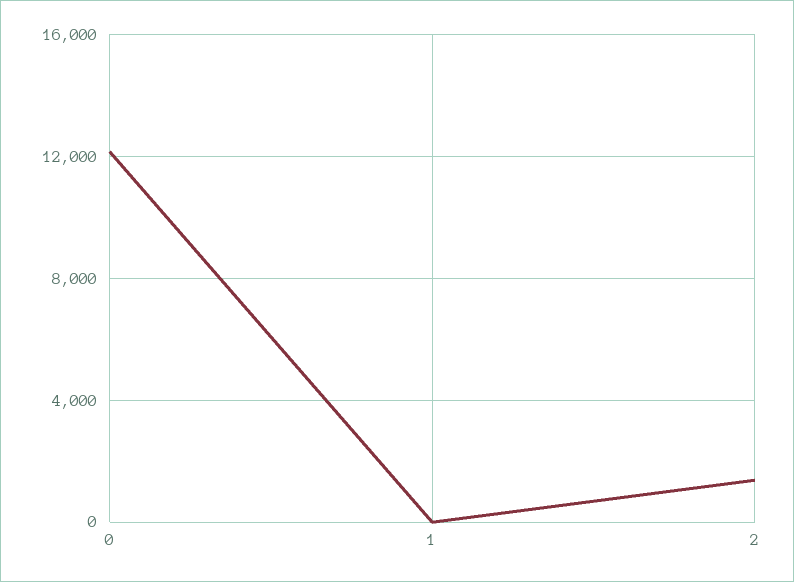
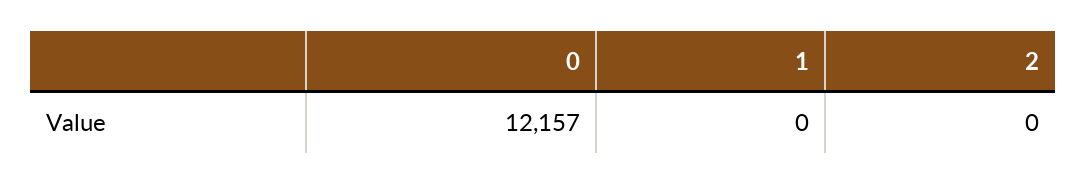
  {
    "0": 12157,
    "1": 0,
-   "2": 1500
+   "2": 0
  }

